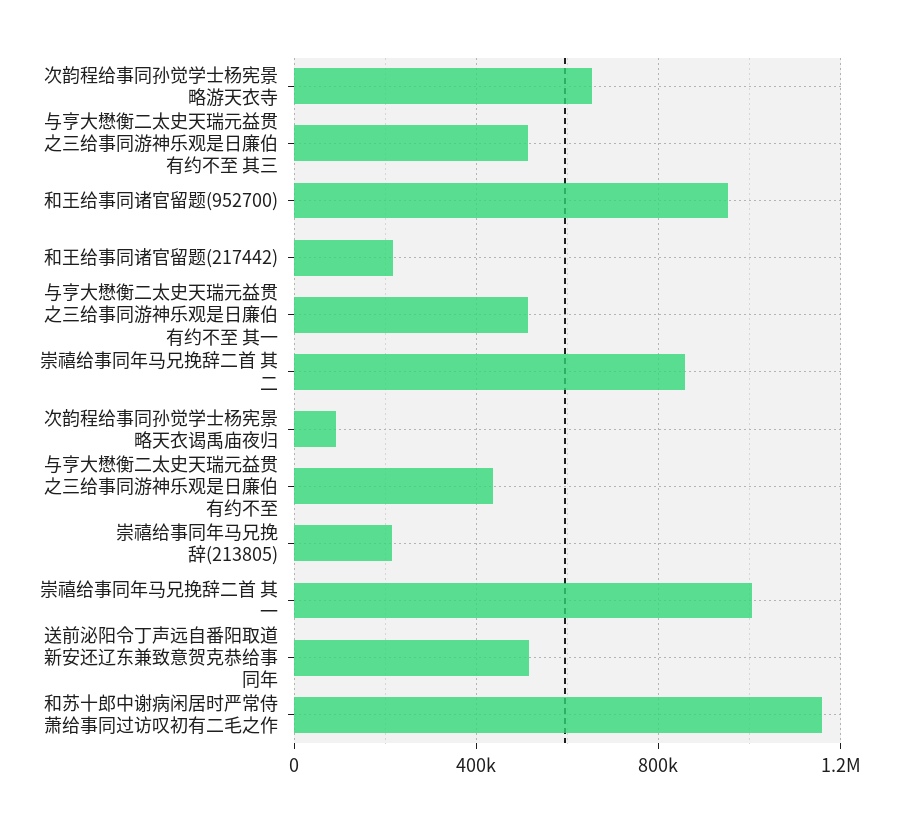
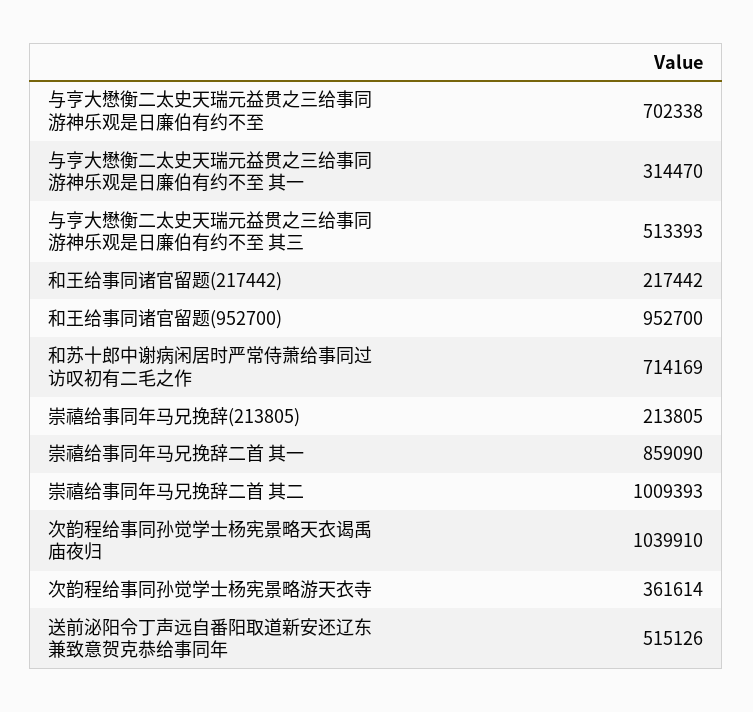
  {
-   "次韵程给事同孙觉学士杨宪景略游天衣寺": 650000,
+   "次韵程给事同孙觉学士杨宪景略游天衣寺": 361614,
    "与亨大懋衡二太史天瑞元益贯之三给事同游神乐观是日廉伯有约不至 其三": 513393,
    "和王给事同诸官留题(952700)": 952700,
    "和王给事同诸官留题(217442)": 217442,
-   "与亨大懋衡二太史天瑞元益贯之三给事同游神乐观是日廉伯有约不至 其一": 500000,
+   "与亨大懋衡二太史天瑞元益贯之三给事同游神乐观是日廉伯有约不至 其一": 314470,
-   "崇禧给事同年马兄挽辞二首 其二": 850000,
+   "崇禧给事同年马兄挽辞二首 其二": 1009393,
-   "次韵程给事同孙觉学士杨宪景略天衣谒禹庙夜归": 100000,
+   "次韵程给事同孙觉学士杨宪景略天衣谒禹庙夜归": 1039910,
-   "与亨大懋衡二太史天瑞元益贯之三给事同游神乐观是日廉伯有约不至": 450000,
+   "与亨大懋衡二太史天瑞元益贯之三给事同游神乐观是日廉伯有约不至": 702338,
    "崇禧给事同年马兄挽辞(213805)": 213805,
-   "崇禧给事同年马兄挽辞二首 其一": 1000000,
+   "崇禧给事同年马兄挽辞二首 其一": 859090,
    "送前泌阳令丁声远自番阳取道新安还辽东兼致意贺克恭给事同年": 515126,
-   "和苏十郎中谢病闲居时严常侍萧给事同过访叹初有二毛之作": 1150000
+   "和苏十郎中谢病闲居时严常侍萧给事同过访叹初有二毛之作": 714169
  }

